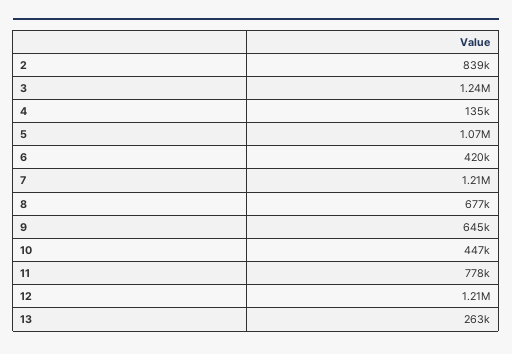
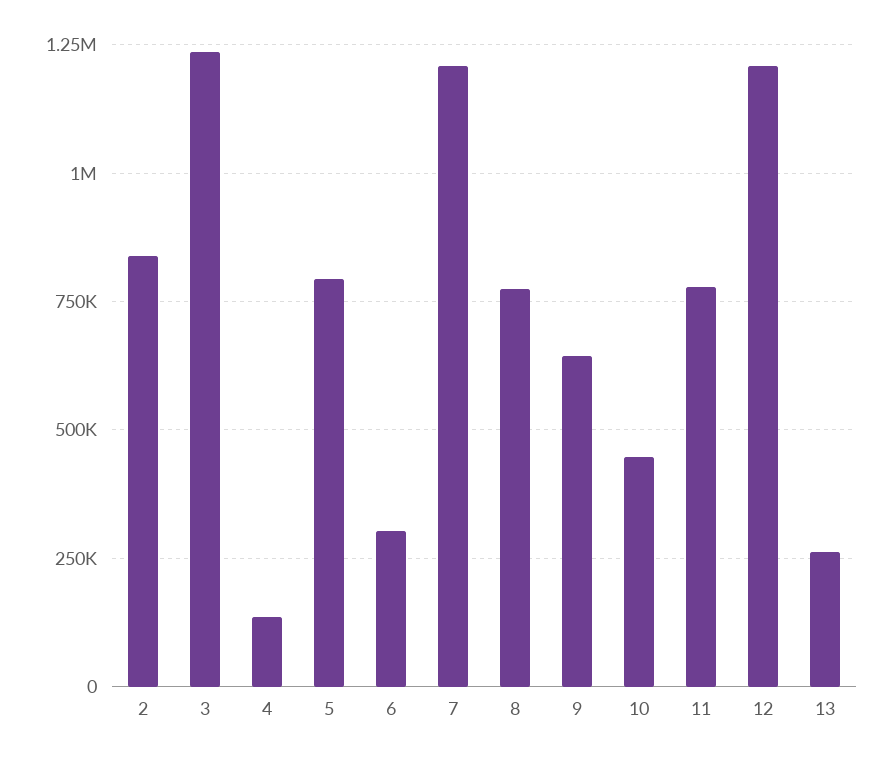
  {
    "2": 839000,
    "3": 1240000,
    "4": 135000,
-   "5": 1070000,
+   "5": 800000,
-   "6": 420000,
+   "6": 300000,
    "7": 1210000,
-   "8": 677000,
+   "8": 775000,
    "9": 645000,
    "10": 447000,
    "11": 778000,
    "12": 1210000,
    "13": 263000
  }

